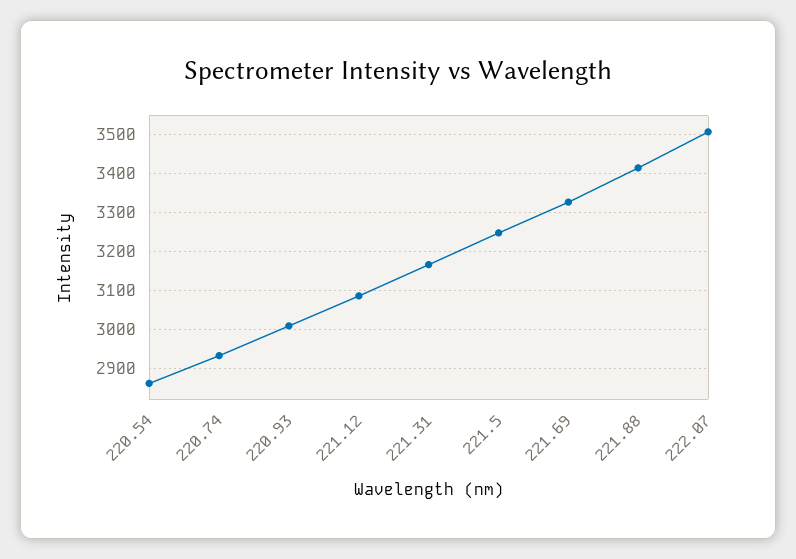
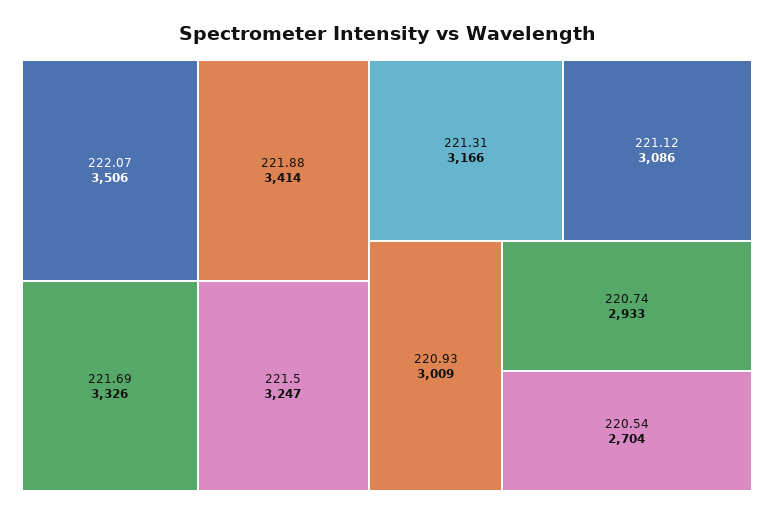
  {
-   "220.54": 2860,
+   "220.54": 2704,
    "220.74": 2933,
    "220.93": 3009,
    "221.12": 3086,
    "221.31": 3166,
    "221.5": 3247,
    "221.69": 3326,
    "221.88": 3414,
    "222.07": 3506
  }

